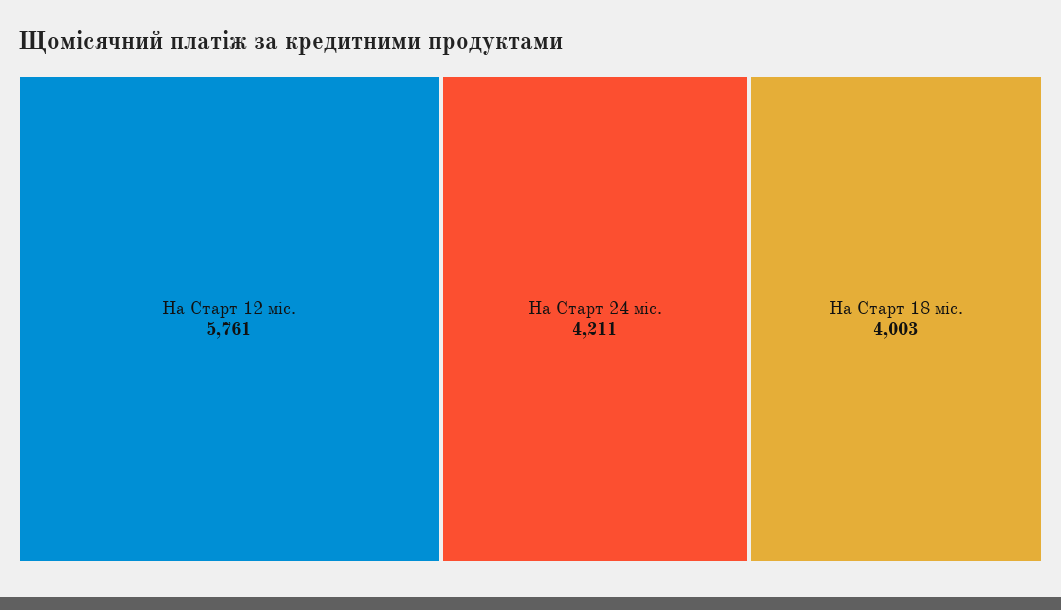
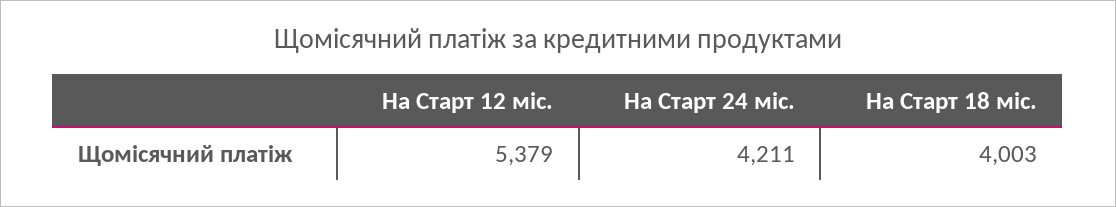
  {
-   "На Старт 12 міс.": 5761,
+   "На Старт 12 міс.": 5379,
    "На Старт 24 міс.": 4211,
    "На Старт 18 міс.": 4003
  }

